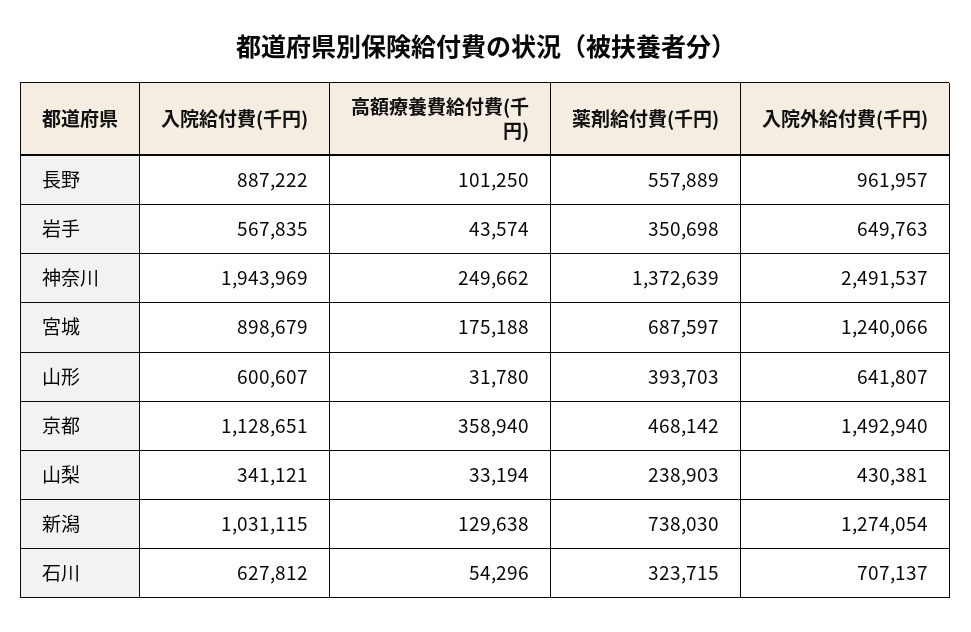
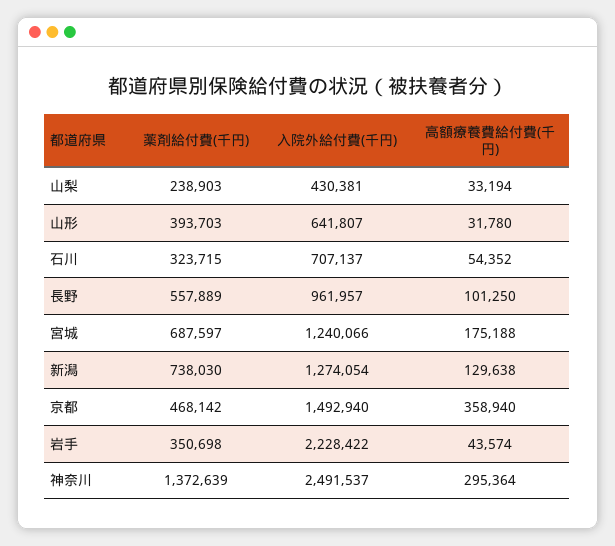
  {
-   "入院給付費(千円)": {
-     "長野": 887222,
-     "岩手": 567835,
-     "神奈川": 1943969,
-     "宮城": 898679,
-     "山形": 600607,
-     "京都": 1128651,
-     "山梨": 341121,
-     "新潟": 1031115,
-     "石川": 627812
-   },
    "高額療養費給付費(千円)": {
      "長野": 101250,
      "岩手": 43574,
-     "神奈川": 249662,
+     "神奈川": 295364,
      "宮城": 175188,
      "山形": 31780,
      "京都": 358940,
      "山梨": 33194,
      "新潟": 129638,
-     "石川": 54296
+     "石川": 54352
    },
    "薬剤給付費(千円)": {
      "長野": 557889,
      "岩手": 350698,
      "神奈川": 1372639,
      "宮城": 687597,
      "山形": 393703,
      "京都": 468142,
      "山梨": 238903,
      "新潟": 738030,
      "石川": 323715
    },
    "入院外給付費(千円)": {
      "長野": 961957,
-     "岩手": 649763,
+     "岩手": 2228422,
      "神奈川": 2491537,
      "宮城": 1240066,
      "山形": 641807,
      "京都": 1492940,
      "山梨": 430381,
      "新潟": 1274054,
      "石川": 707137
    }
  }

